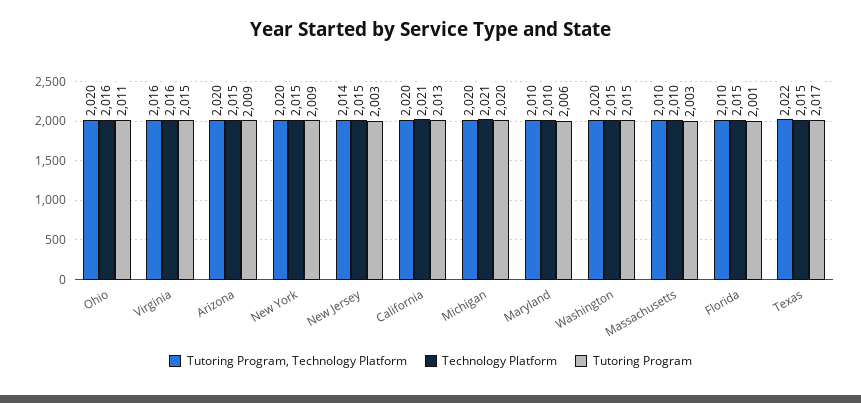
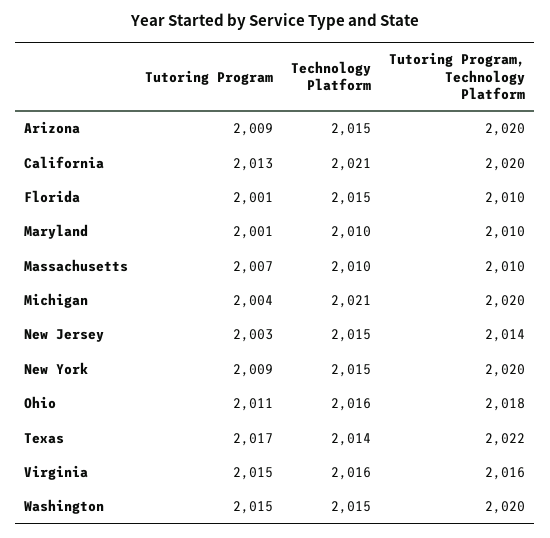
  {
    "Tutoring Program, Technology Platform": {
-     "Ohio": 2020,
+     "Ohio": 2018,
      "Virginia": 2016,
      "Arizona": 2020,
      "New York": 2020,
      "New Jersey": 2014,
      "California": 2020,
      "Michigan": 2020,
      "Maryland": 2010,
      "Washington": 2020,
      "Massachusetts": 2010,
      "Florida": 2010,
      "Texas": 2022
    },
    "Technology Platform": {
      "Ohio": 2016,
      "Virginia": 2016,
      "Arizona": 2015,
      "New York": 2015,
      "New Jersey": 2015,
      "California": 2021,
      "Michigan": 2021,
      "Maryland": 2010,
      "Washington": 2015,
      "Massachusetts": 2010,
      "Florida": 2015,
-     "Texas": 2015
+     "Texas": 2014
    },
    "Tutoring Program": {
      "Ohio": 2011,
      "Virginia": 2015,
      "Arizona": 2009,
      "New York": 2009,
      "New Jersey": 2003,
      "California": 2013,
-     "Michigan": 2020,
+     "Michigan": 2004,
-     "Maryland": 2006,
+     "Maryland": 2001,
      "Washington": 2015,
-     "Massachusetts": 2003,
+     "Massachusetts": 2007,
      "Florida": 2001,
      "Texas": 2017
    }
  }

